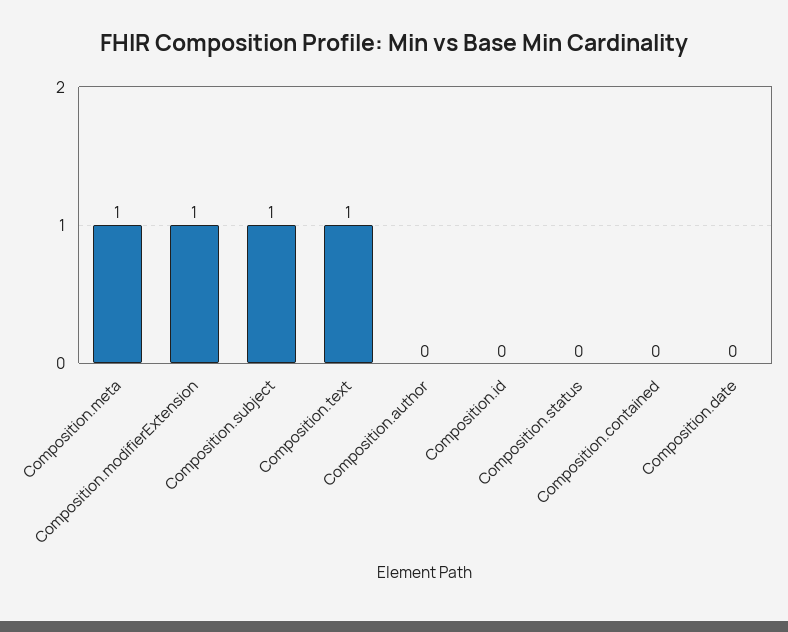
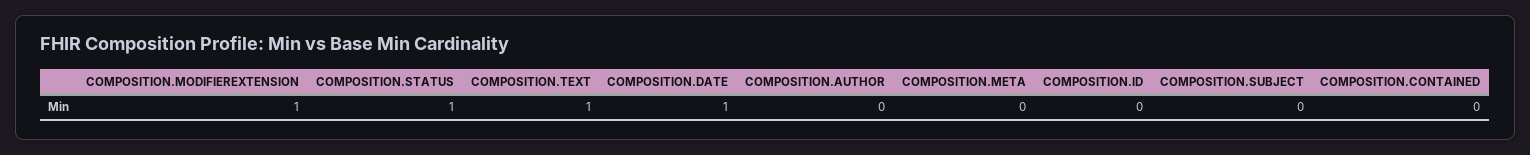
  {
-   "Composition.meta": 1,
+   "Composition.meta": 0,
    "Composition.modifierExtension": 1,
-   "Composition.subject": 1,
+   "Composition.subject": 0,
    "Composition.text": 1,
    "Composition.author": 0,
    "Composition.id": 0,
-   "Composition.status": 0,
+   "Composition.status": 1,
    "Composition.contained": 0,
-   "Composition.date": 0
+   "Composition.date": 1
  }

